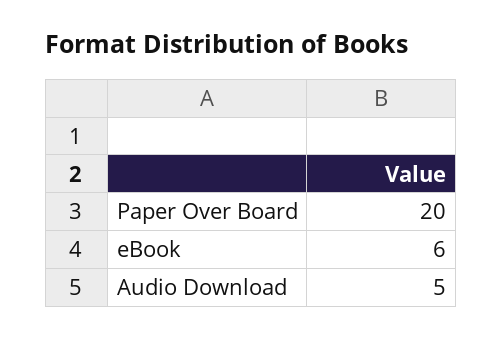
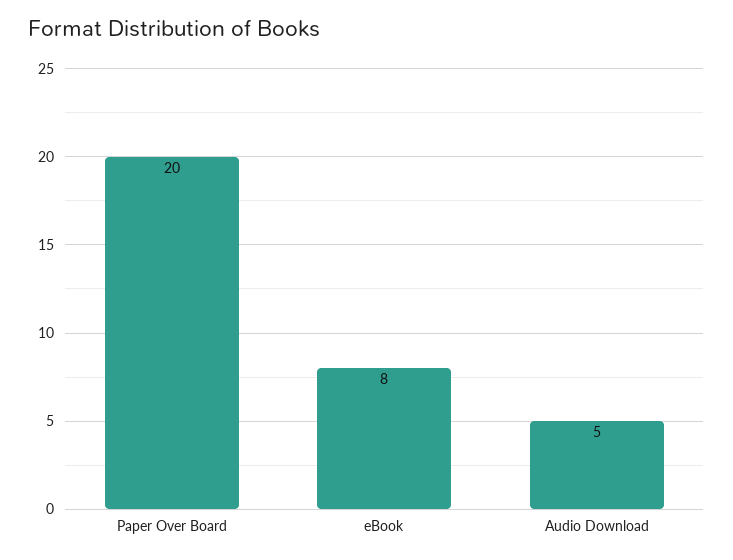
  {
    "Paper Over Board": 20,
-   "eBook": 6,
+   "eBook": 8,
    "Audio Download": 5
  }

